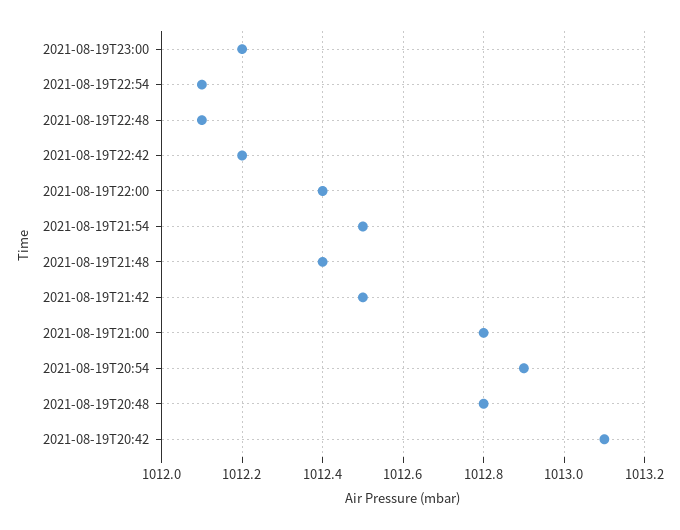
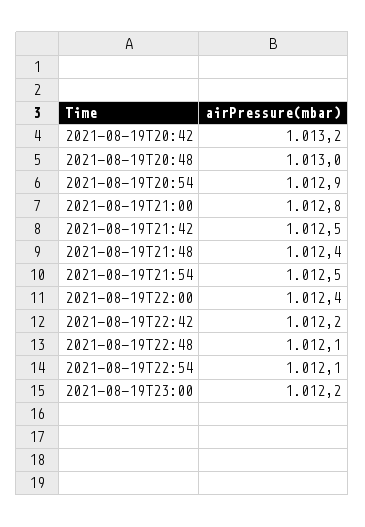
  {
    "2021-08-19T23:00": 1012.2,
    "2021-08-19T22:54": 1012.1,
    "2021-08-19T22:48": 1012.1,
    "2021-08-19T22:42": 1012.2,
    "2021-08-19T22:00": 1012.4,
    "2021-08-19T21:54": 1012.5,
    "2021-08-19T21:48": 1012.4,
    "2021-08-19T21:42": 1012.5,
    "2021-08-19T21:00": 1012.8,
    "2021-08-19T20:54": 1012.9,
-   "2021-08-19T20:48": 1012.8,
+   "2021-08-19T20:48": 1013,
-   "2021-08-19T20:42": 1013.1
+   "2021-08-19T20:42": 1013.2
  }

